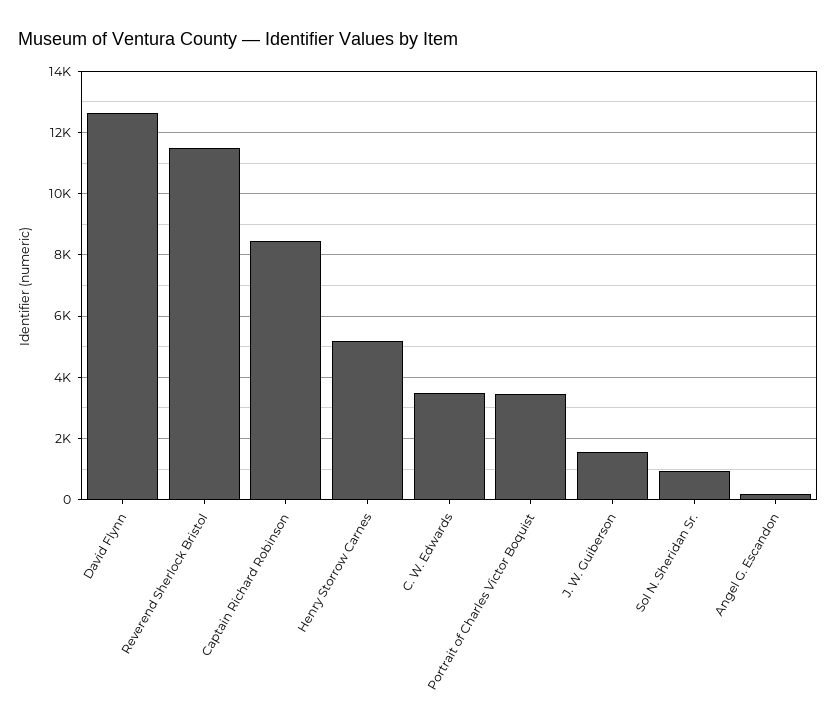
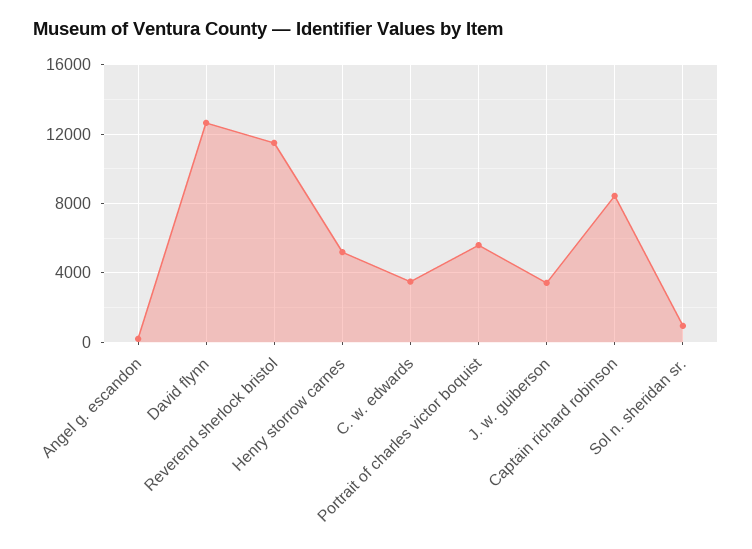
  {
    "David Flynn": 12600,
    "Reverend Sherlock Bristol": 11400,
    "Captain Richard Robinson": 8400,
    "Henry Storrow Carnes": 5200,
    "C. W. Edwards": 3400,
-   "Portrait of Charles Victor Boquist": 3400,
+   "Portrait of Charles Victor Boquist": 5500,
-   "J. W. Guiberson": 1600,
+   "J. W. Guiberson": 3500,
    "Sol N. Sheridan Sr.": 1000,
    "Angel G. Escandon": 200
  }

